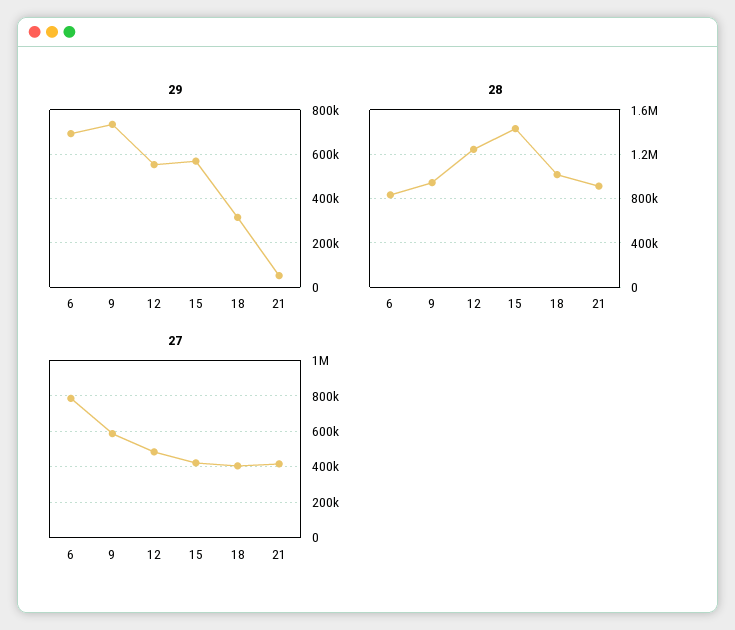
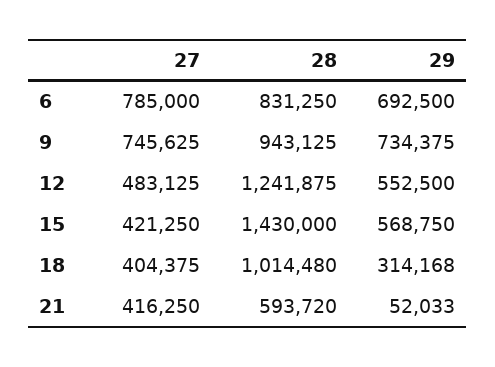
  {
    "29": {
      "6": 692500,
      "9": 734375,
      "12": 552500,
      "15": 568750,
      "18": 314168,
      "21": 52033
    },
    "28": {
      "6": 831250,
      "9": 943125,
      "12": 1241875,
      "15": 1430000,
      "18": 1014480,
-     "21": 900000
+     "21": 593720
    },
    "27": {
      "6": 785000,
-     "9": 600000,
+     "9": 745625,
      "12": 483125,
      "15": 421250,
      "18": 404375,
      "21": 416250
    }
  }

